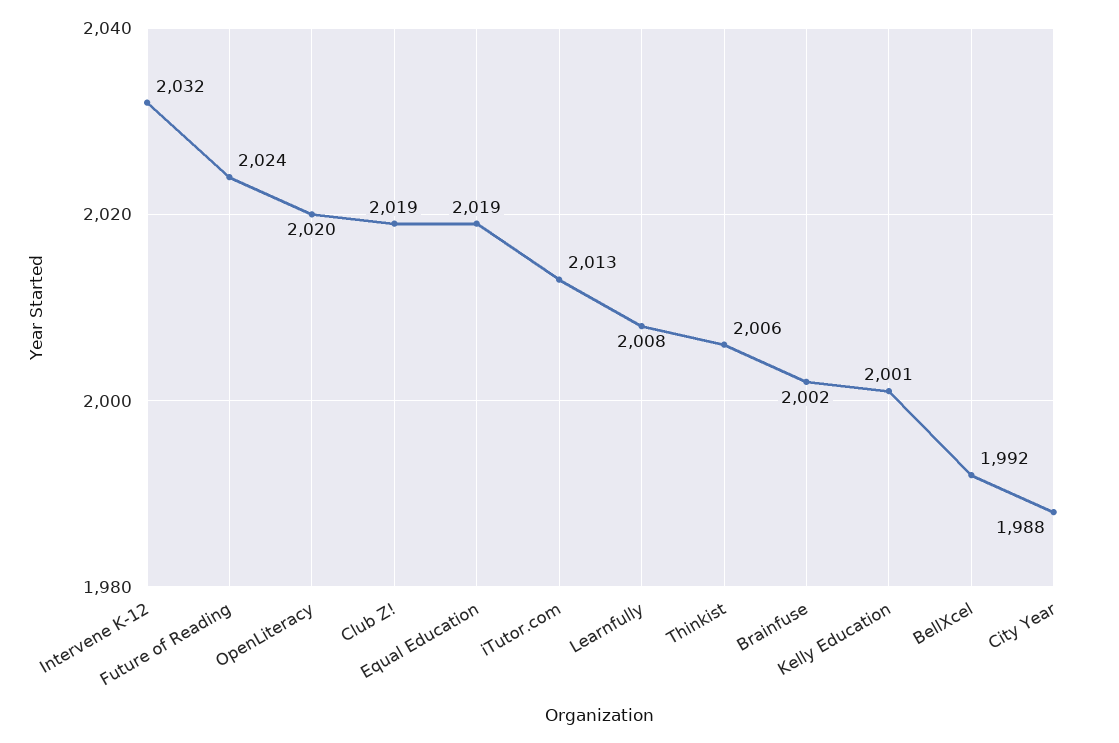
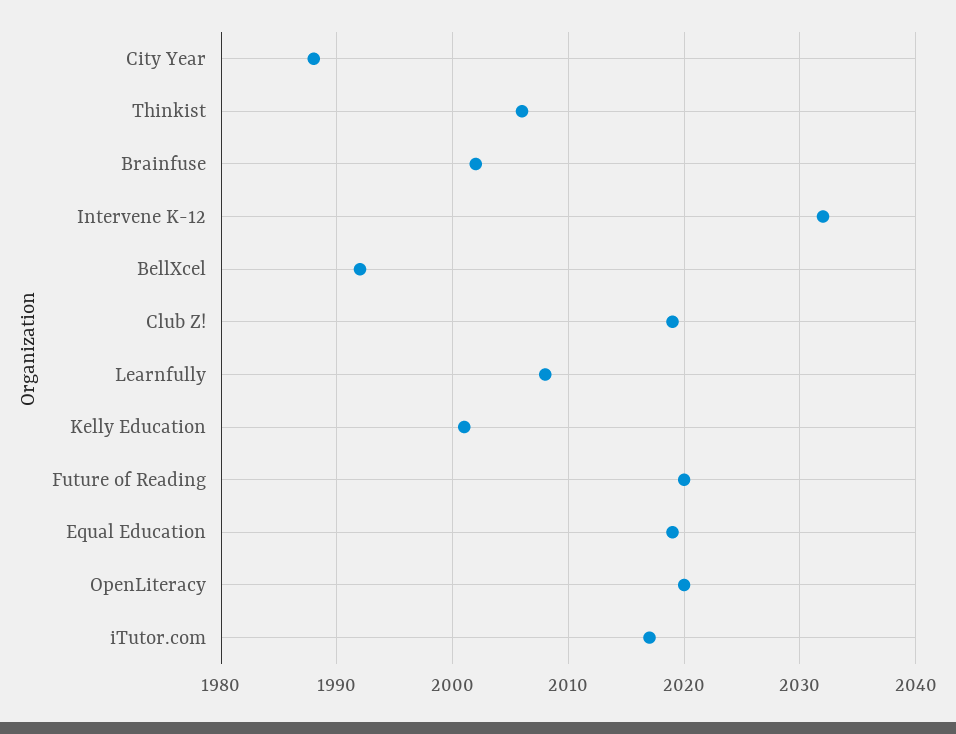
  {
    "Intervene K-12": 2032,
-   "Future of Reading": 2024,
+   "Future of Reading": 2020,
    "OpenLiteracy": 2020,
    "Club Z!": 2019,
    "Equal Education": 2019,
-   "iTutor.com": 2013,
+   "iTutor.com": 2017,
    "Learnfully": 2008,
    "Thinkist": 2006,
    "Brainfuse": 2002,
    "Kelly Education": 2001,
    "BellXcel": 1992,
    "City Year": 1988
  }

